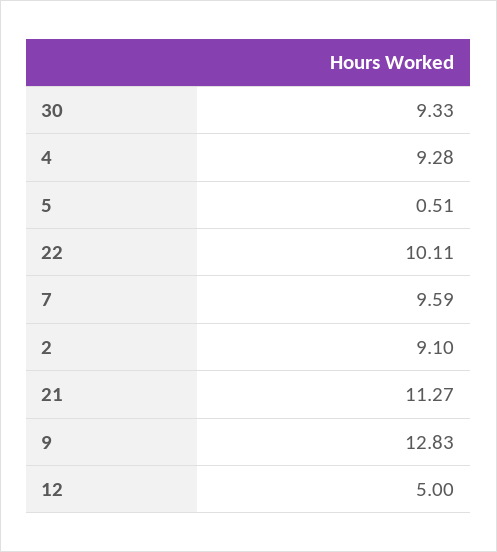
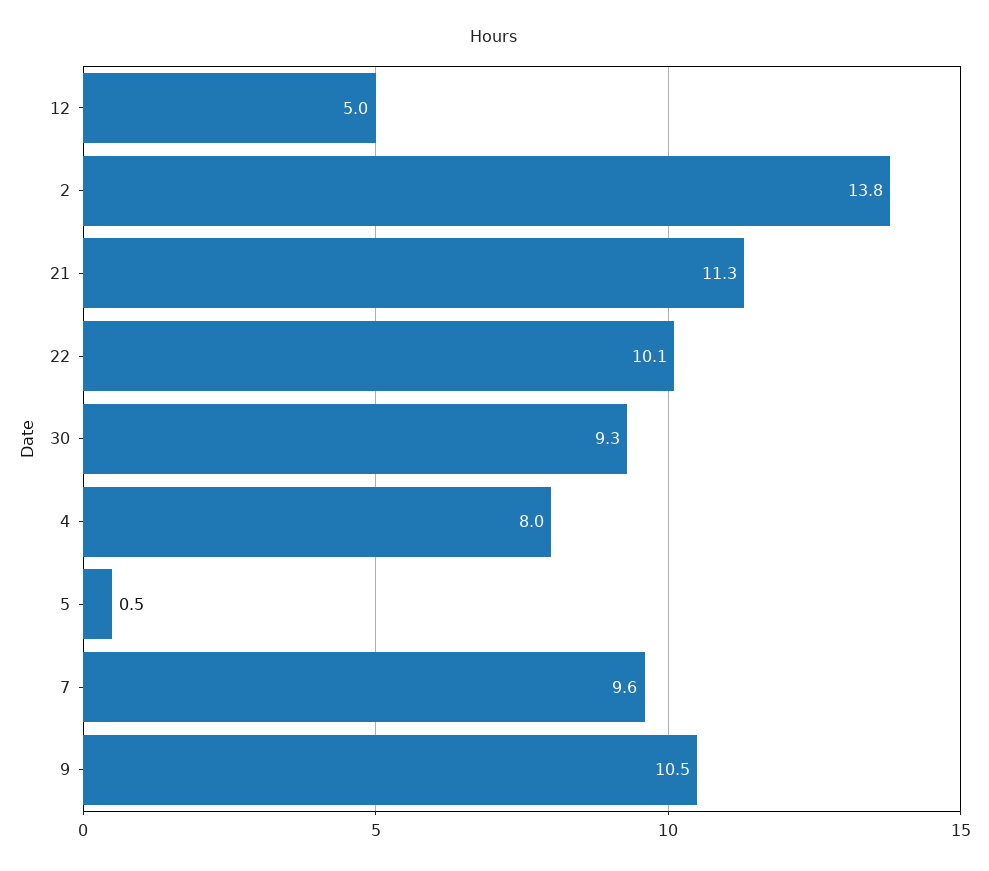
  {
    "30": 9.33,
-   "4": 9.28,
+   "4": 8,
    "5": 0.51,
    "22": 10.11,
    "7": 9.59,
-   "2": 9.1,
+   "2": 13.8,
    "21": 11.27,
-   "9": 12.83,
+   "9": 10.5,
    "12": 5
  }

